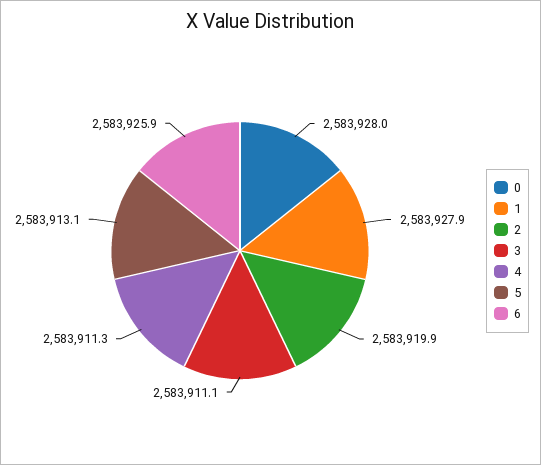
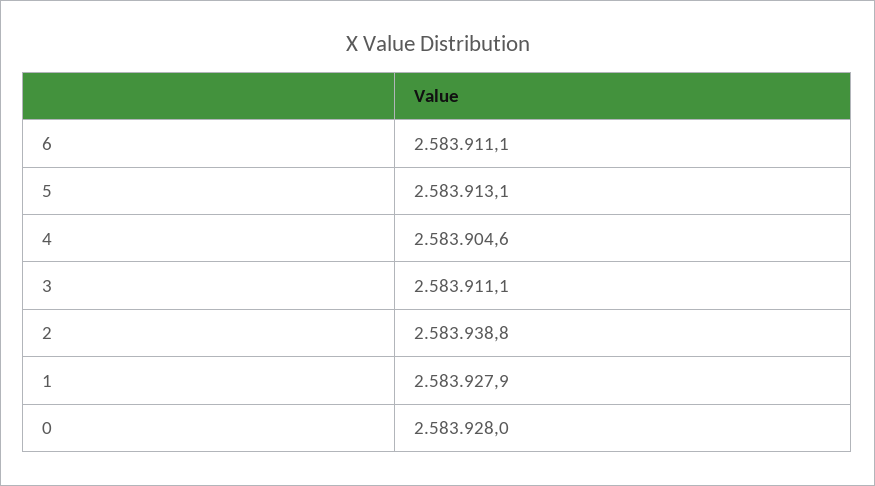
  {
    "0": 2583928,
    "1": 2583927.9,
-   "2": 2583919.9,
+   "2": 2583938.8,
    "3": 2583911.1,
-   "4": 2583911.3,
+   "4": 2583904.6,
    "5": 2583913.1,
-   "6": 2583925.9
+   "6": 2583911.1
  }

